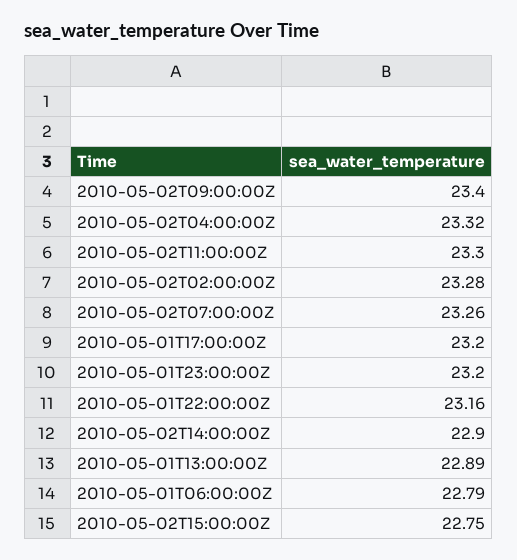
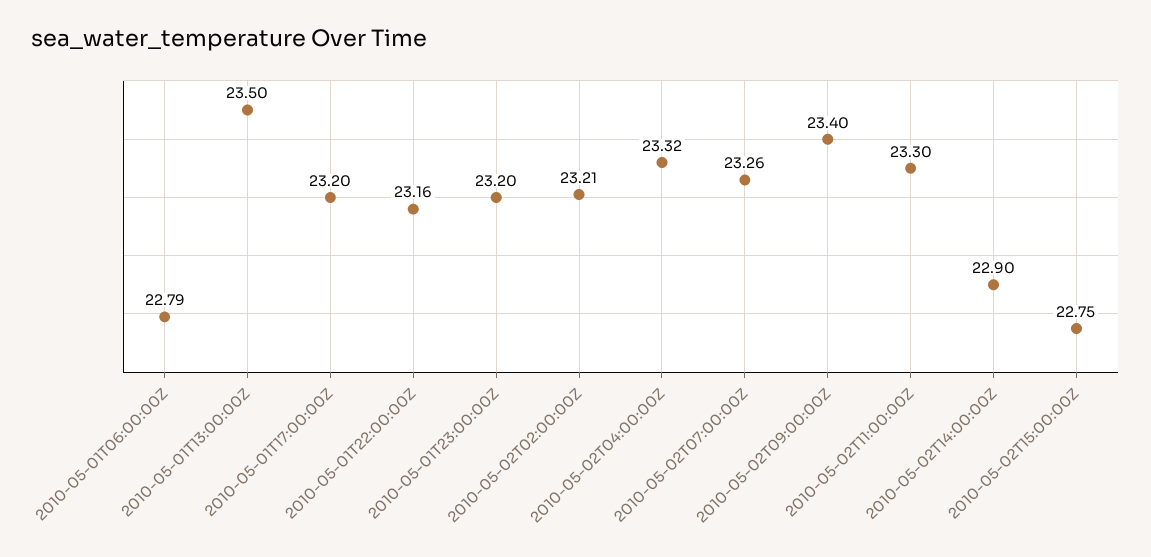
  {
    "2010-05-02T09:00:00Z": 23.4,
    "2010-05-02T04:00:00Z": 23.32,
    "2010-05-02T11:00:00Z": 23.3,
-   "2010-05-02T02:00:00Z": 23.28,
+   "2010-05-02T02:00:00Z": 23.21,
    "2010-05-02T07:00:00Z": 23.26,
    "2010-05-01T17:00:00Z": 23.2,
    "2010-05-01T23:00:00Z": 23.2,
    "2010-05-01T22:00:00Z": 23.16,
    "2010-05-02T14:00:00Z": 22.9,
-   "2010-05-01T13:00:00Z": 22.89,
+   "2010-05-01T13:00:00Z": 23.5,
    "2010-05-01T06:00:00Z": 22.79,
    "2010-05-02T15:00:00Z": 22.75
  }

